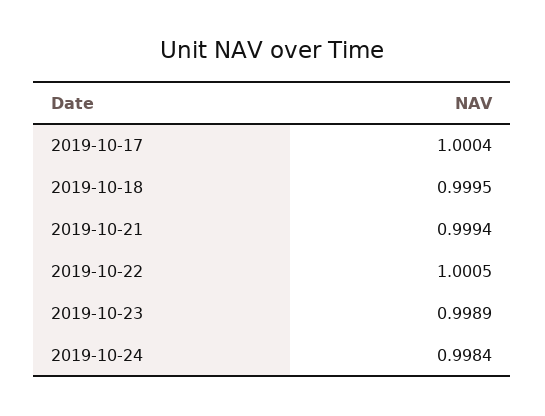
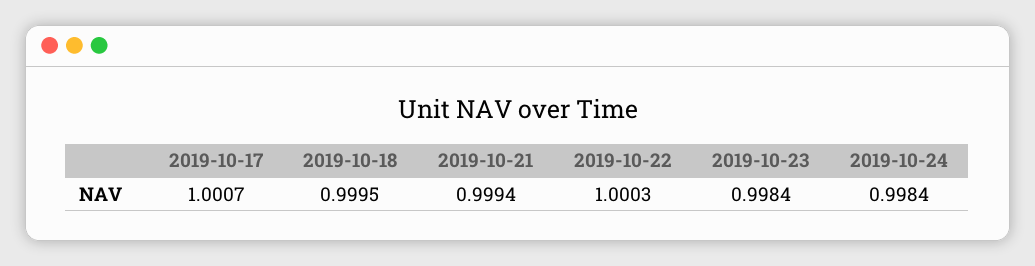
  {
-   "2019-10-17": 1.0004,
+   "2019-10-17": 1.0007,
    "2019-10-18": 0.9995,
    "2019-10-21": 0.9994,
-   "2019-10-22": 1.0005,
+   "2019-10-22": 1.0003,
-   "2019-10-23": 0.9989,
+   "2019-10-23": 0.9984,
    "2019-10-24": 0.9984
  }

